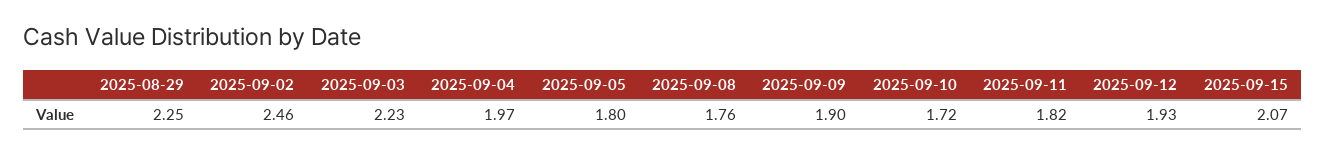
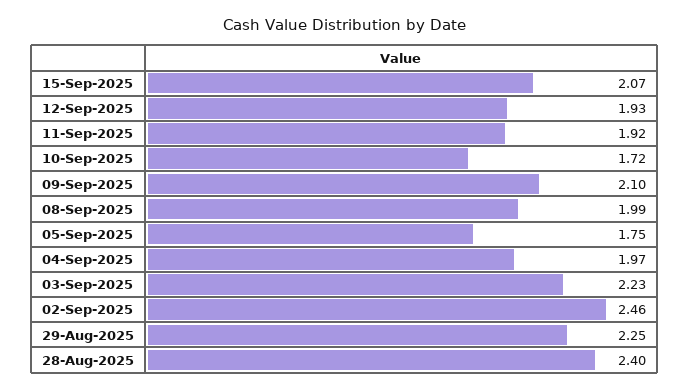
  {
    "2025-08-29": 2.25,
    "2025-09-02": 2.46,
    "2025-09-03": 2.23,
    "2025-09-04": 1.97,
-   "2025-09-05": 1.8,
+   "2025-09-05": 1.75,
-   "2025-09-08": 1.76,
+   "2025-09-08": 1.99,
-   "2025-09-09": 1.9,
+   "2025-09-09": 2.1,
    "2025-09-10": 1.72,
-   "2025-09-11": 1.82,
+   "2025-09-11": 1.92,
    "2025-09-12": 1.93,
-   "2025-09-15": 2.07
+   "2025-09-15": 2.07,
+   "28-Aug-2025": 2.4
  }

